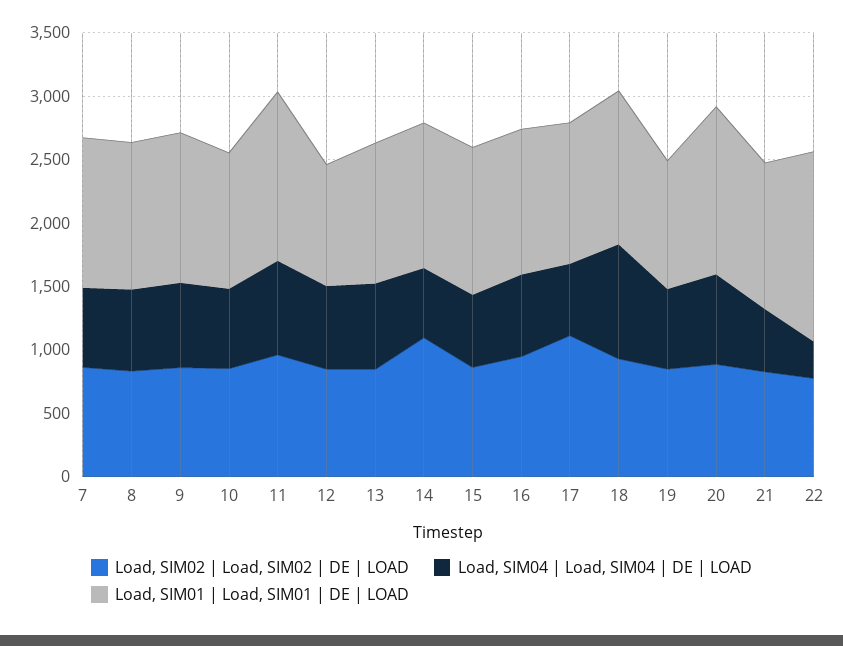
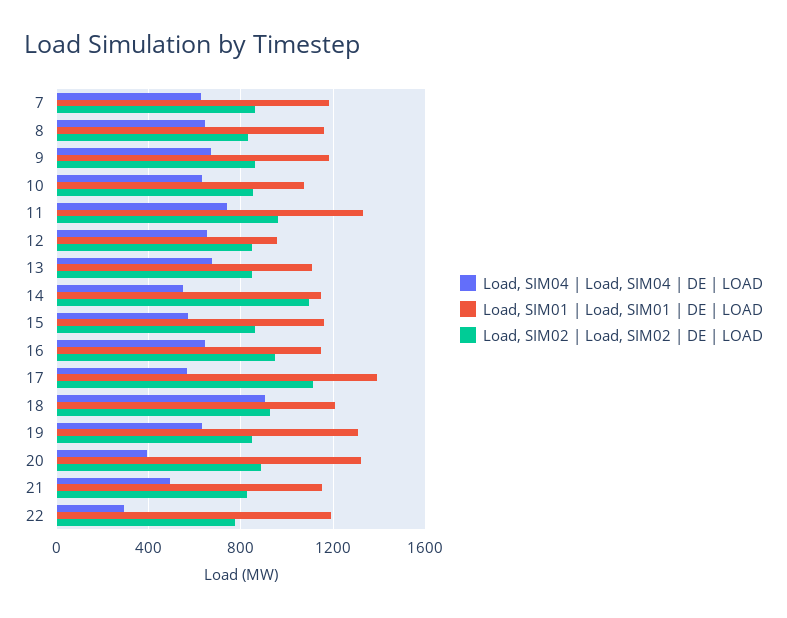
  {
    "Load, SIM02 | Load, SIM02 | DE | LOAD": {
      "7": 850,
      "8": 850,
      "9": 850,
      "10": 850,
      "11": 950,
      "12": 850,
      "13": 850,
      "14": 1100,
      "15": 850,
      "16": 950,
      "17": 1100,
      "18": 950,
      "19": 850,
      "20": 900,
      "21": 850,
      "22": 750
    },
    "Load, SIM04 | Load, SIM04 | DE | LOAD": {
      "7": 650,
      "8": 650,
      "9": 650,
      "10": 650,
      "11": 750,
      "12": 650,
      "13": 700,
      "14": 550,
      "15": 550,
      "16": 650,
      "17": 550,
      "18": 900,
      "19": 650,
-     "20": 700,
+     "20": 400,
      "21": 500,
      "22": 300
    },
    "Load, SIM01 | Load, SIM01 | DE | LOAD": {
      "7": 1200,
      "8": 1150,
      "9": 1200,
      "10": 1050,
      "11": 1350,
      "12": 950,
      "13": 1100,
      "14": 1150,
      "15": 1150,
      "16": 1150,
-     "17": 1100,
+     "17": 1400,
      "18": 1200,
-     "19": 1000,
+     "19": 1300,
      "20": 1300,
      "21": 1150,
-     "22": 1500
+     "22": 1200
    }
  }

